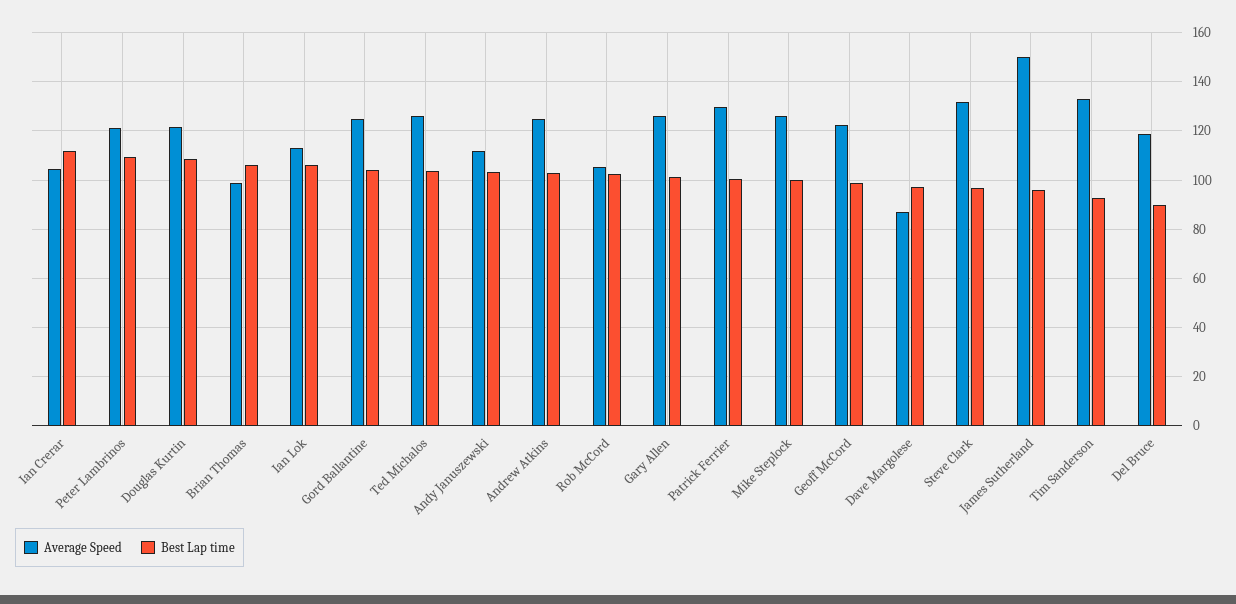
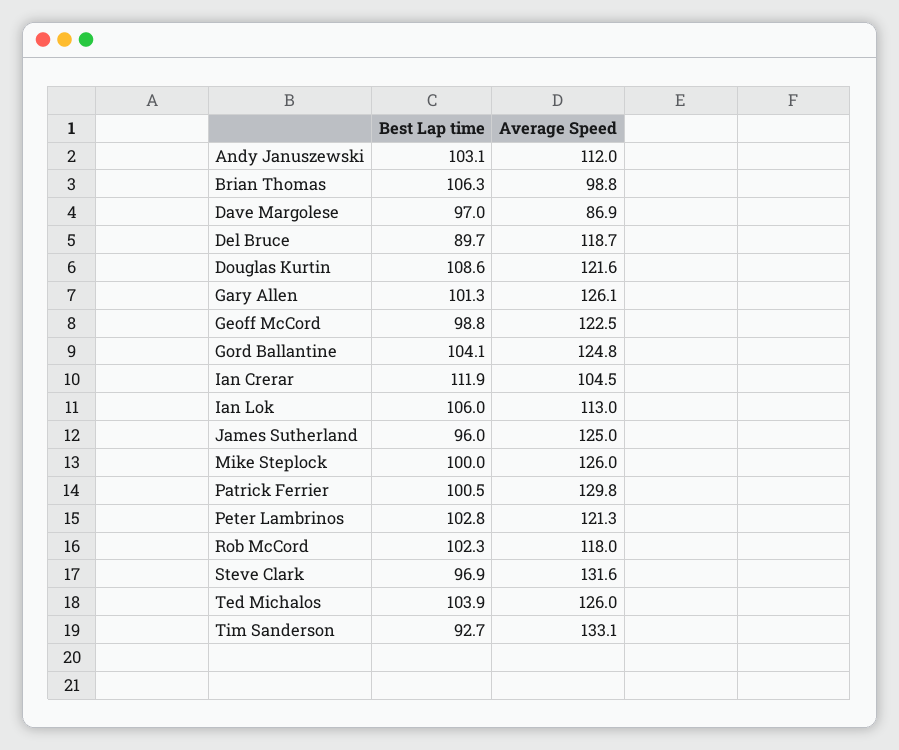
  {
    "Average Speed": {
      "Ian Crerar": 104.5,
      "Peter Lambrinos": 121.3,
      "Douglas Kurtin": 121.6,
      "Brian Thomas": 98.8,
      "Ian Lok": 113,
      "Gord Ballantine": 124.8,
      "Ted Michalos": 126,
      "Andy Januszewski": 112,
-     "Andrew Atkins": 125,
-     "Rob McCord": 105,
+     "Rob McCord": 118,
      "Gary Allen": 126.1,
      "Patrick Ferrier": 129.8,
      "Mike Steplock": 126,
      "Geoff McCord": 122.5,
      "Dave Margolese": 86.9,
      "Steve Clark": 131.6,
-     "James Sutherland": 150,
+     "James Sutherland": 125,
      "Tim Sanderson": 133.1,
      "Del Bruce": 118.7
    },
    "Best Lap time": {
      "Ian Crerar": 111.9,
-     "Peter Lambrinos": 110,
+     "Peter Lambrinos": 102.8,
      "Douglas Kurtin": 108.6,
      "Brian Thomas": 106.3,
      "Ian Lok": 106,
      "Gord Ballantine": 104.1,
      "Ted Michalos": 103.9,
      "Andy Januszewski": 103.1,
-     "Andrew Atkins": 102.5,
      "Rob McCord": 102.3,
      "Gary Allen": 101.3,
      "Patrick Ferrier": 100.5,
      "Mike Steplock": 100,
      "Geoff McCord": 98.8,
      "Dave Margolese": 97,
      "Steve Clark": 96.9,
      "James Sutherland": 96,
      "Tim Sanderson": 92.7,
      "Del Bruce": 89.7
    }
  }

